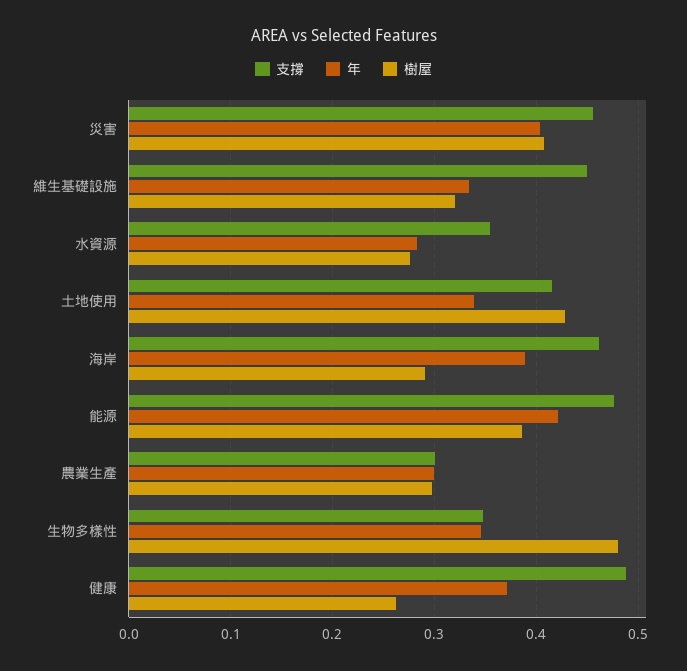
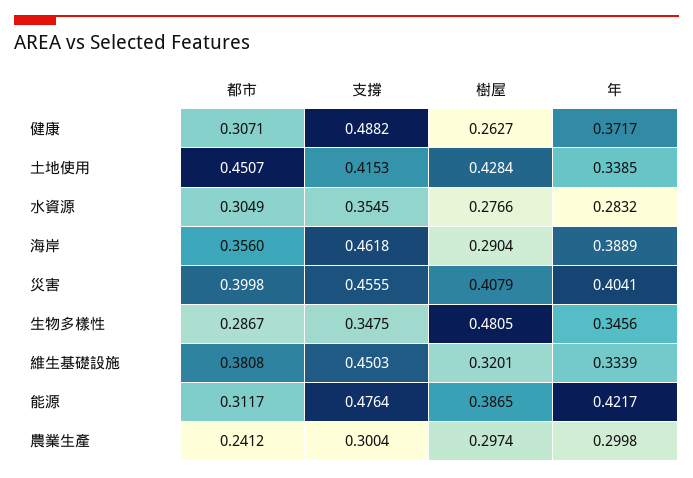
  {
    "支撐": {
      "災害": 0.4555,
      "維生基礎設施": 0.4503,
      "水資源": 0.3545,
      "土地使用": 0.4153,
      "海岸": 0.4618,
      "能源": 0.4764,
      "農業生產": 0.3004,
      "生物多樣性": 0.3475,
      "健康": 0.4882
    },
    "年": {
      "災害": 0.4041,
      "維生基礎設施": 0.3339,
      "水資源": 0.2832,
      "土地使用": 0.3385,
      "海岸": 0.3889,
      "能源": 0.4217,
      "農業生產": 0.2998,
      "生物多樣性": 0.3456,
      "健康": 0.3717
    },
    "樹屋": {
      "災害": 0.4079,
      "維生基礎設施": 0.3201,
      "水資源": 0.2766,
      "土地使用": 0.4284,
      "海岸": 0.2904,
      "能源": 0.3865,
      "農業生產": 0.2974,
      "生物多樣性": 0.4805,
      "健康": 0.2627
-   }
+   },
+   "都市": {
+     "健康": 0.3071,
+     "土地使用": 0.4507,
+     "水資源": 0.3049,
+     "海岸": 0.356,
+     "災害": 0.3998,
+     "生物多樣性": 0.2867,
+     "維生基礎設施": 0.3808,
+     "能源": 0.3117,
+     "農業生產": 0.2412
+   }
  }

